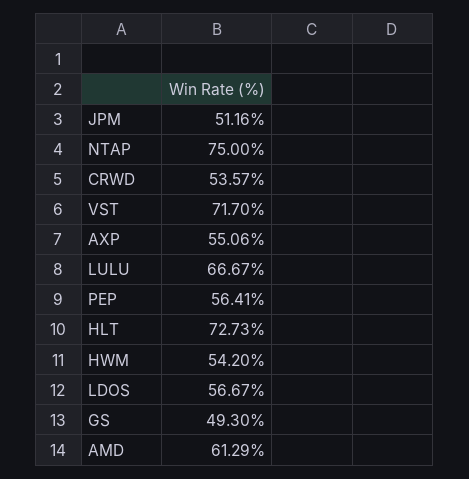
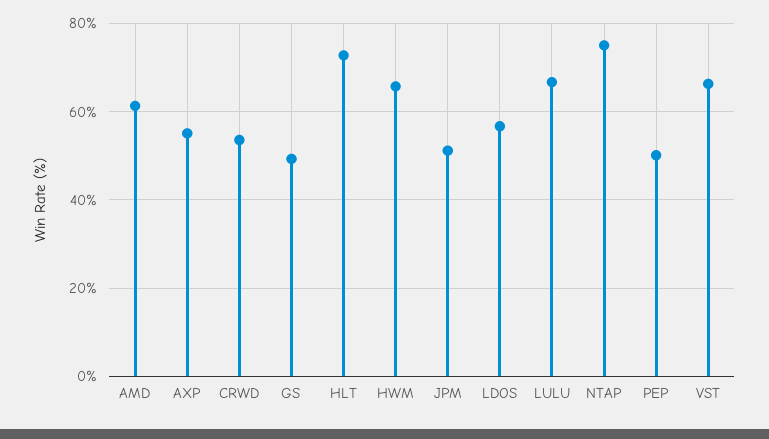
  {
    "JPM": 51.16,
    "NTAP": 75,
    "CRWD": 53.57,
-   "VST": 71.7,
+   "VST": 66,
    "AXP": 55.06,
    "LULU": 66.67,
-   "PEP": 56.41,
+   "PEP": 50,
    "HLT": 72.73,
-   "HWM": 54.2,
+   "HWM": 66,
    "LDOS": 56.67,
    "GS": 49.3,
    "AMD": 61.29
  }

